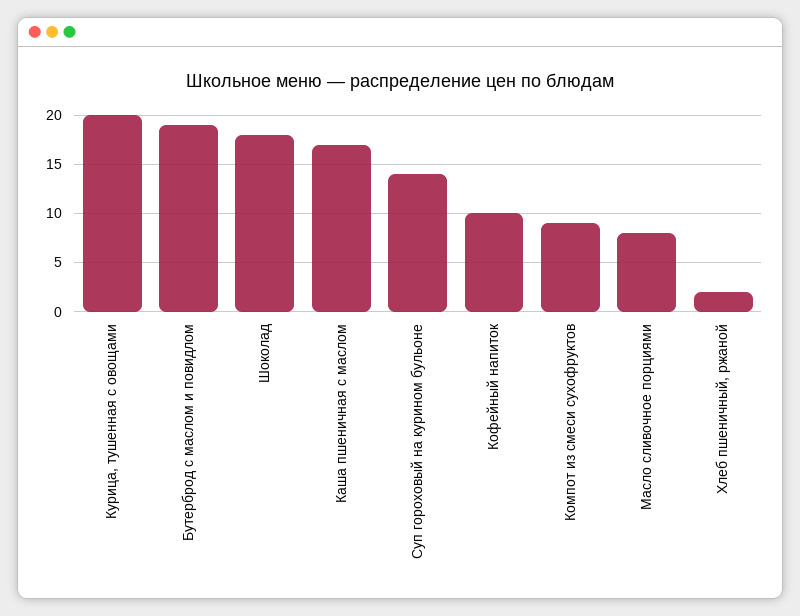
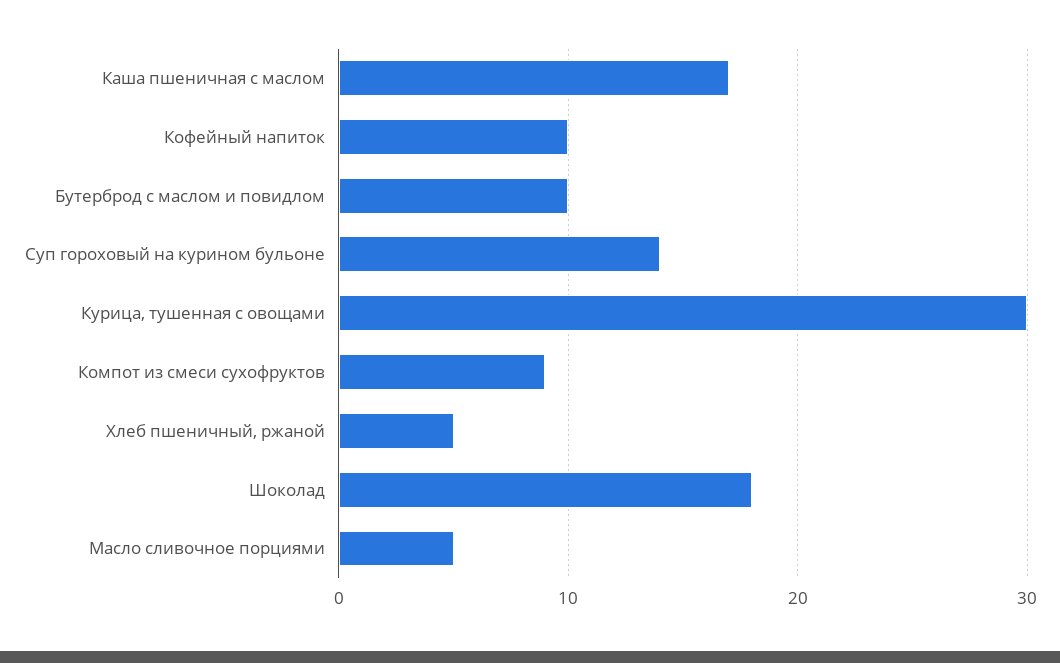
  {
-   "Курица, тушенная с овощами": 20,
+   "Курица, тушенная с овощами": 30,
-   "Бутерброд с маслом и повидлом": 19,
+   "Бутерброд с маслом и повидлом": 10,
    "Шоколад": 18,
    "Каша пшеничная с маслом": 17,
    "Суп гороховый на курином бульоне": 14,
    "Кофейный напиток": 10,
    "Компот из смеси сухофруктов": 9,
-   "Масло сливочное порциями": 8,
+   "Масло сливочное порциями": 5,
-   "Хлеб пшеничный, ржаной": 2
+   "Хлеб пшеничный, ржаной": 5
  }

